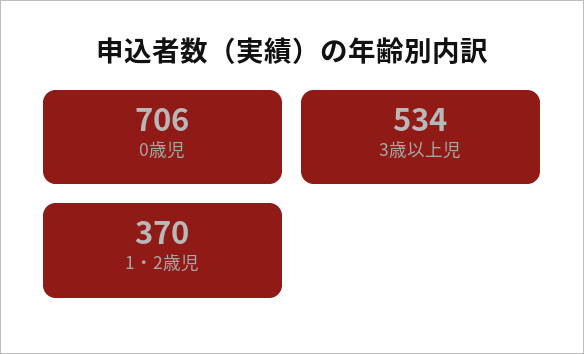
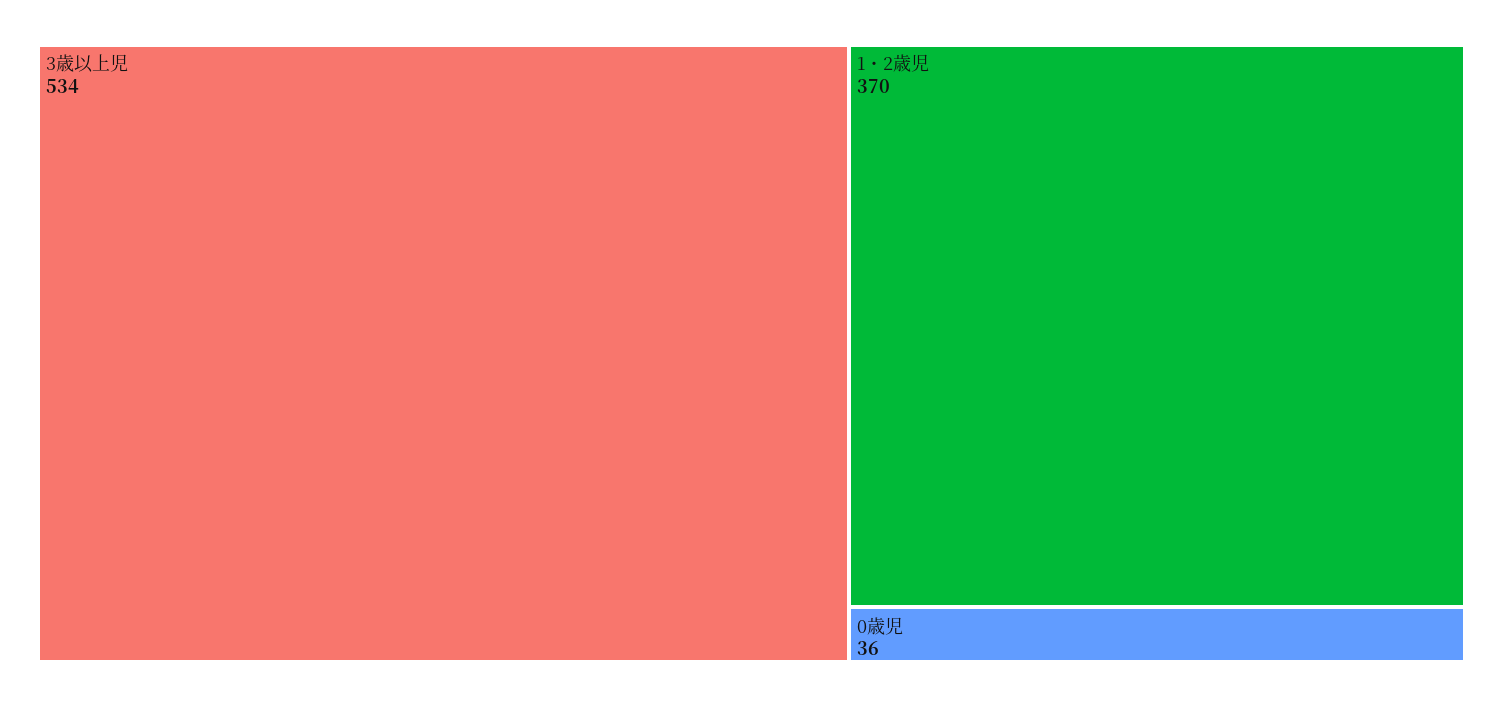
  {
-   "0歳児": 706,
+   "0歳児": 36,
    "3歳以上児": 534,
    "1・2歳児": 370
  }

